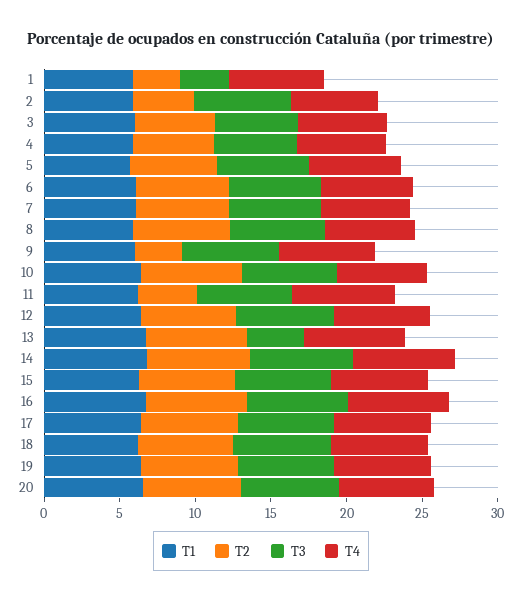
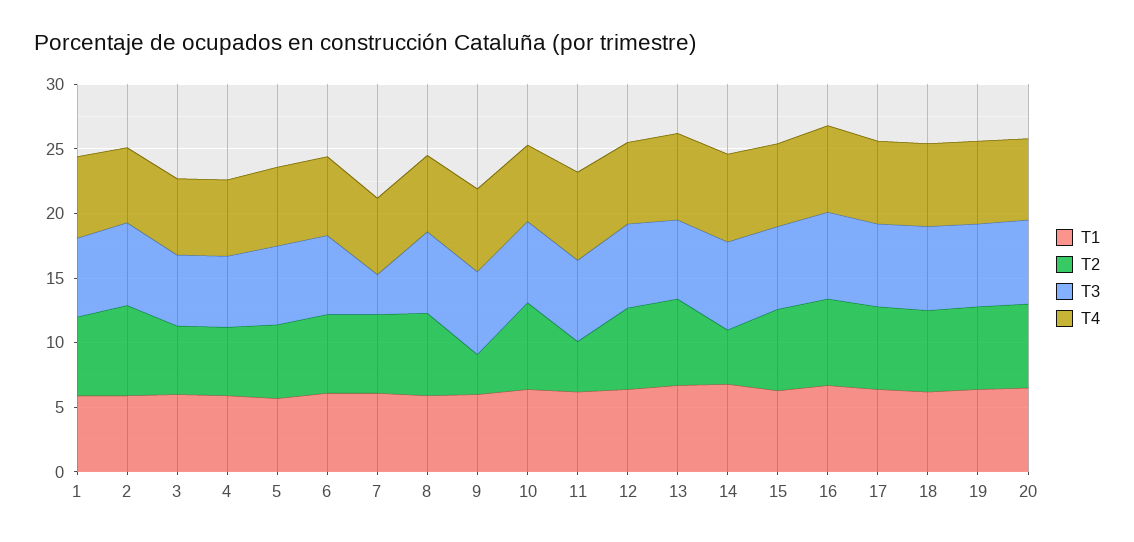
  {
    "T1": {
      "1": 6,
      "2": 6,
      "3": 6,
      "4": 6,
      "5": 6,
      "6": 6,
      "7": 6,
      "8": 6,
      "9": 6,
      "10": 6,
      "11": 6,
      "12": 6,
      "13": 7,
      "14": 7,
      "15": 6,
      "16": 7,
      "17": 6,
      "18": 6,
      "19": 6,
      "20": 7
    },
    "T2": {
-     "1": 3,
+     "1": 6,
-     "2": 4,
+     "2": 7,
      "3": 5,
      "4": 5,
      "5": 6,
      "6": 6,
      "7": 6,
      "8": 6,
      "9": 3,
      "10": 7,
      "11": 4,
      "12": 6,
      "13": 7,
-     "14": 7,
+     "14": 4,
      "15": 6,
      "16": 7,
      "17": 6,
      "18": 6,
      "19": 6,
      "20": 7
    },
    "T3": {
-     "1": 3,
+     "1": 6,
      "2": 6,
      "3": 6,
      "4": 6,
      "5": 6,
      "6": 6,
-     "7": 6,
+     "7": 3,
      "8": 6,
      "9": 6,
      "10": 6,
      "11": 6,
      "12": 7,
-     "13": 4,
+     "13": 6,
      "14": 7,
      "15": 6,
      "16": 7,
      "17": 6,
      "18": 7,
      "19": 6,
      "20": 7
    },
    "T4": {
      "1": 6,
      "2": 6,
      "3": 6,
      "4": 6,
      "5": 6,
      "6": 6,
      "7": 6,
      "8": 6,
      "9": 6,
      "10": 6,
      "11": 7,
      "12": 6,
      "13": 7,
      "14": 7,
      "15": 6,
      "16": 7,
      "17": 6,
      "18": 6,
      "19": 6,
      "20": 6
    }
  }

